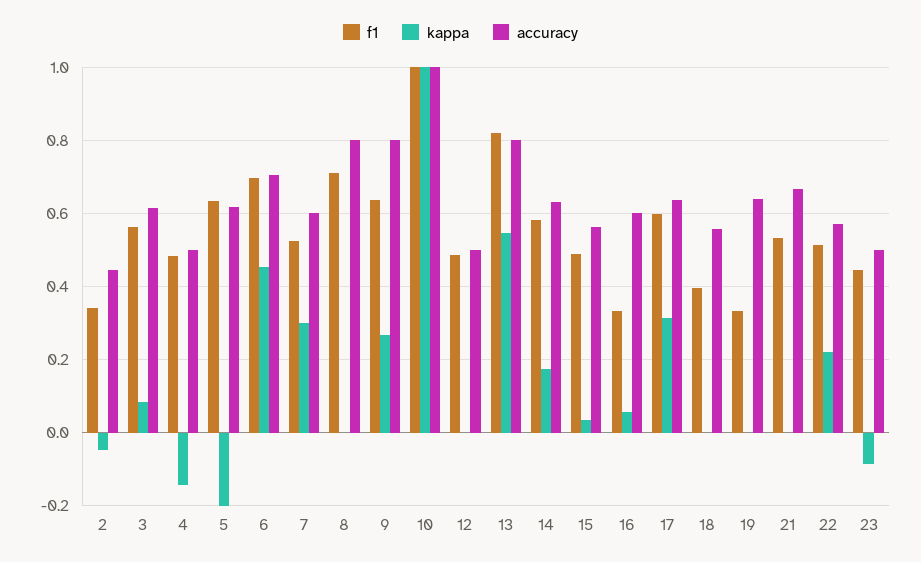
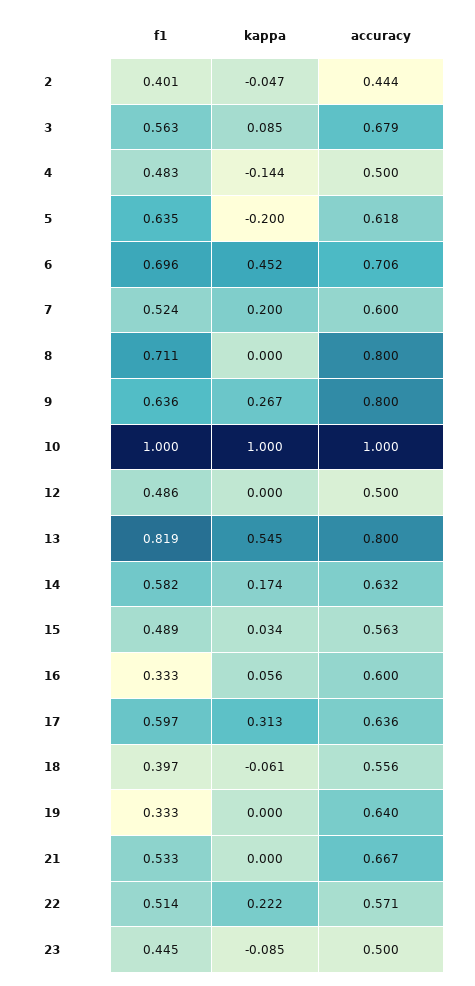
  {
    "f1": {
-     "2": 0.34,
+     "2": 0.401,
      "3": 0.563,
      "4": 0.483,
      "5": 0.635,
      "6": 0.696,
      "7": 0.524,
      "8": 0.711,
      "9": 0.636,
      "10": 1,
      "12": 0.486,
      "13": 0.819,
      "14": 0.582,
      "15": 0.489,
      "16": 0.333,
      "17": 0.597,
      "18": 0.397,
      "19": 0.333,
      "21": 0.533,
      "22": 0.514,
      "23": 0.445
    },
    "kappa": {
      "2": -0.047,
      "3": 0.085,
      "4": -0.144,
      "5": -0.2,
      "6": 0.452,
-     "7": 0.3,
+     "7": 0.2,
      "8": 0,
      "9": 0.267,
      "10": 1,
      "12": 0,
      "13": 0.545,
      "14": 0.174,
      "15": 0.034,
      "16": 0.056,
      "17": 0.313,
-     "18": 0,
+     "18": -0.061,
      "19": 0,
      "21": 0,
      "22": 0.222,
      "23": -0.085
    },
    "accuracy": {
      "2": 0.444,
-     "3": 0.62,
+     "3": 0.679,
      "4": 0.5,
      "5": 0.618,
      "6": 0.706,
      "7": 0.6,
      "8": 0.8,
      "9": 0.8,
      "10": 1,
      "12": 0.5,
      "13": 0.8,
      "14": 0.632,
      "15": 0.563,
      "16": 0.6,
      "17": 0.636,
      "18": 0.556,
      "19": 0.64,
      "21": 0.667,
      "22": 0.571,
      "23": 0.5
    }
  }

